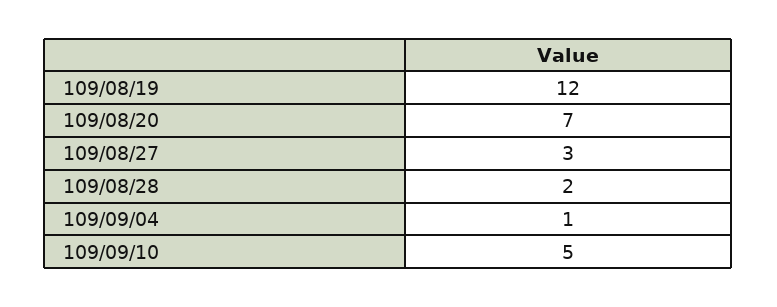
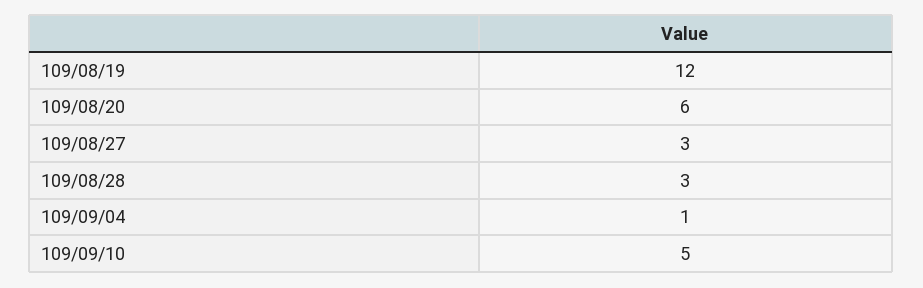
  {
    "109/08/19": 12,
-   "109/08/20": 7,
+   "109/08/20": 6,
    "109/08/27": 3,
-   "109/08/28": 2,
+   "109/08/28": 3,
    "109/09/04": 1,
    "109/09/10": 5
  }

